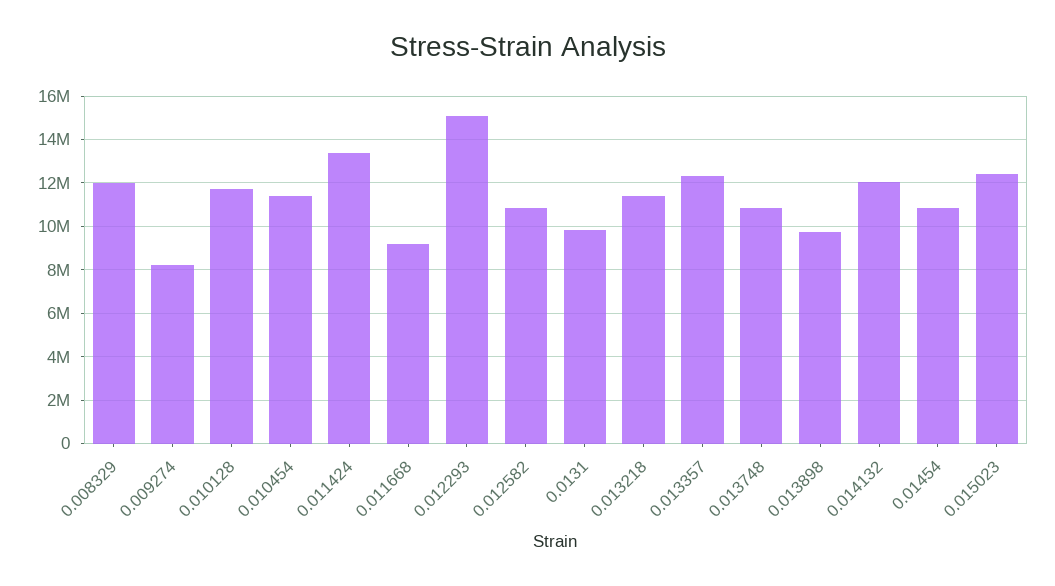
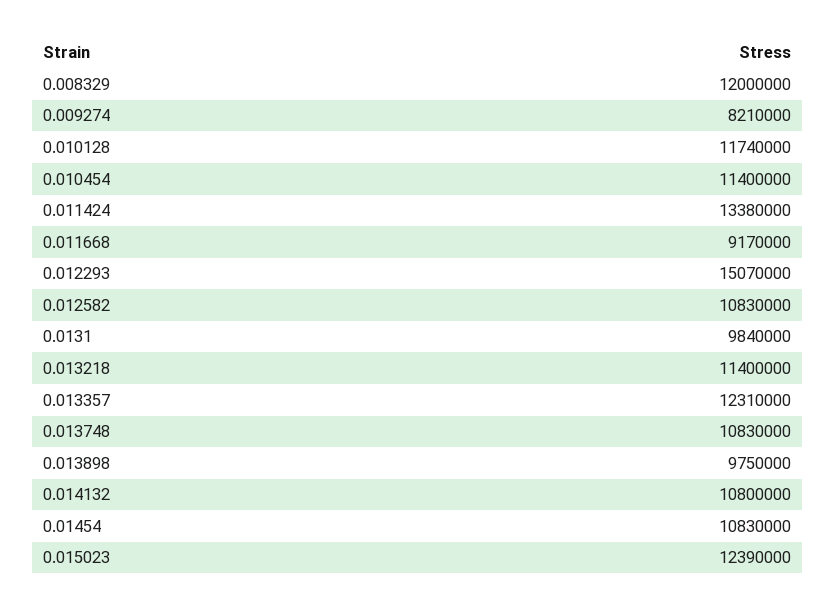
  {
    "0.008329": 12000000,
    "0.009274": 8210000,
    "0.010128": 11740000,
    "0.010454": 11400000,
    "0.011424": 13380000,
    "0.011668": 9170000,
    "0.012293": 15070000,
    "0.012582": 10830000,
    "0.0131": 9840000,
    "0.013218": 11400000,
    "0.013357": 12310000,
    "0.013748": 10830000,
    "0.013898": 9750000,
-   "0.014132": 12000000,
+   "0.014132": 10800000,
    "0.01454": 10830000,
    "0.015023": 12390000
  }

